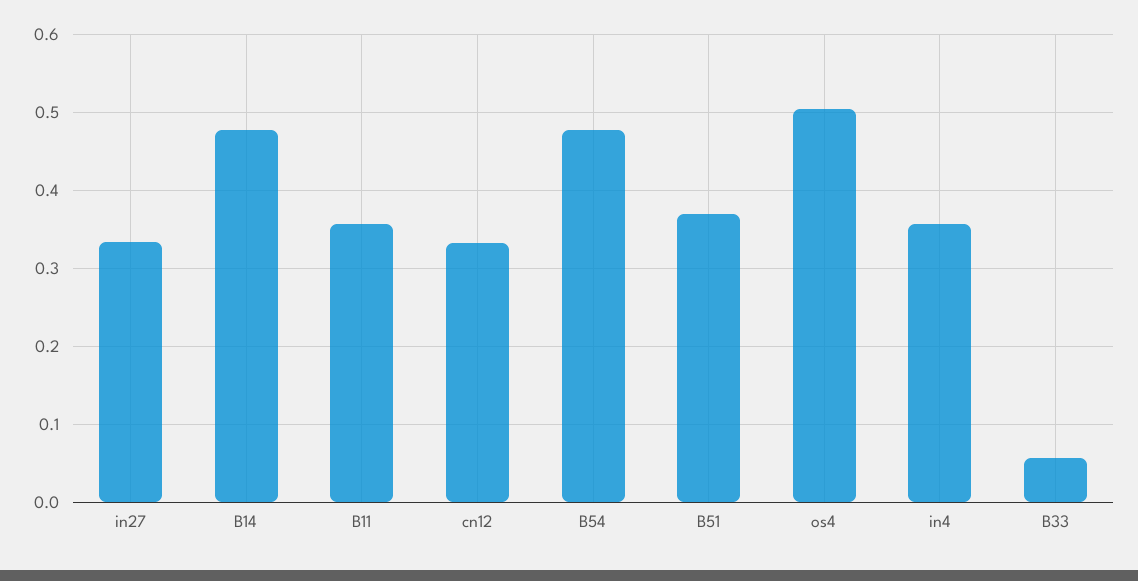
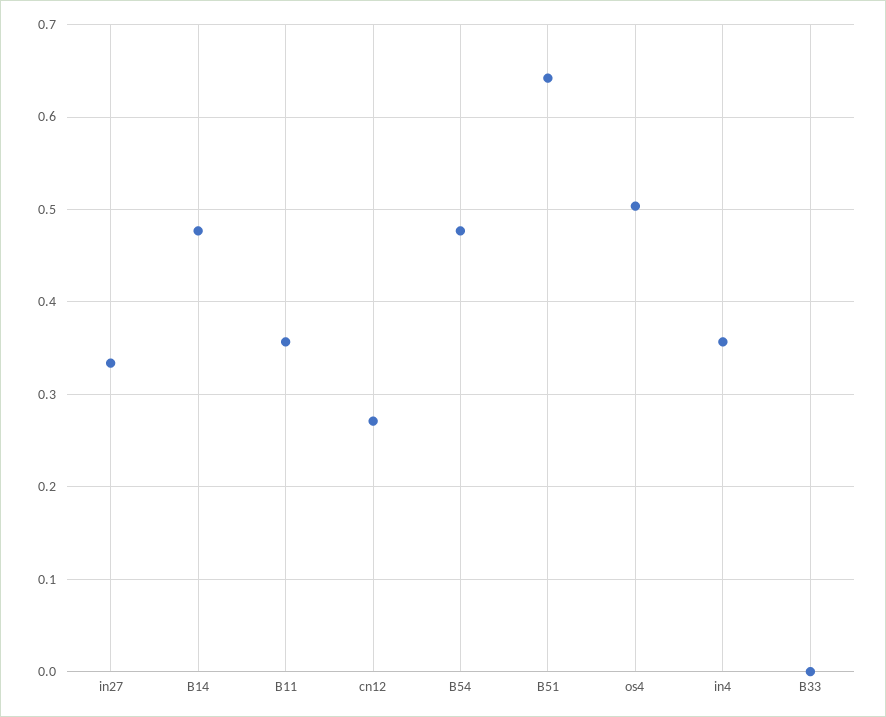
  {
    "in27": 0.33,
    "B14": 0.48,
    "B11": 0.36,
-   "cn12": 0.33,
+   "cn12": 0.27,
    "B54": 0.48,
-   "B51": 0.37,
+   "B51": 0.64,
    "os4": 0.5,
    "in4": 0.36,
-   "B33": 0.06
+   "B33": 0
  }

